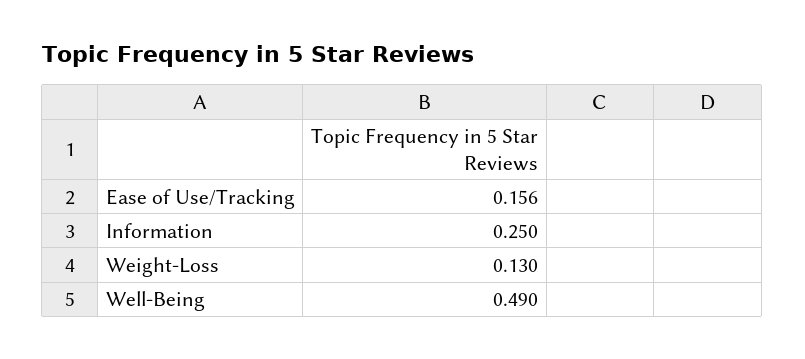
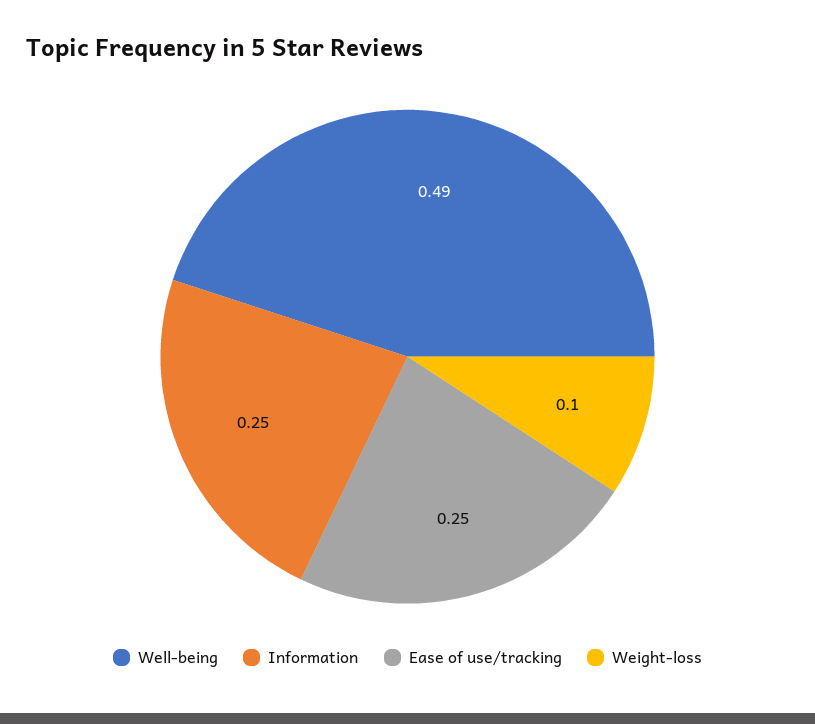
  {
-   "Ease of Use/Tracking": 0.156,
+   "Ease of Use/Tracking": 0.25,
    "Information": 0.25,
-   "Weight-Loss": 0.13,
+   "Weight-Loss": 0.1,
    "Well-Being": 0.49
  }

